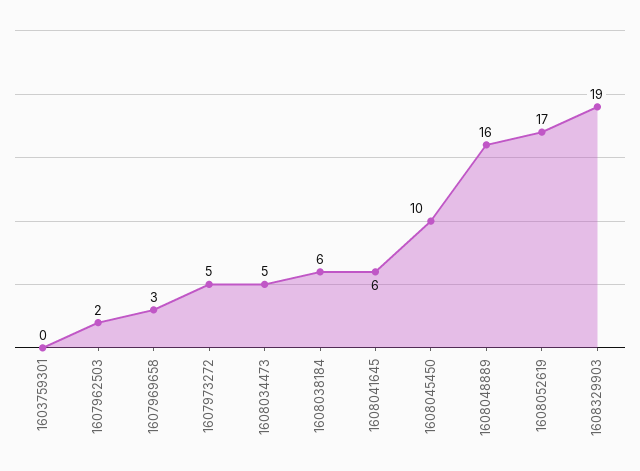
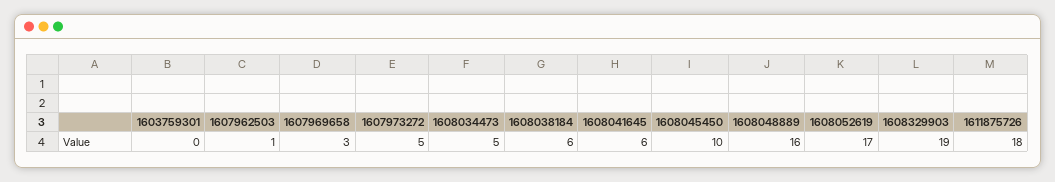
  {
    "1603759301": 0,
-   "1607962503": 2,
+   "1607962503": 1,
    "1607969658": 3,
    "1607973272": 5,
    "1608034473": 5,
    "1608038184": 6,
    "1608041645": 6,
    "1608045450": 10,
    "1608048889": 16,
    "1608052619": 17,
-   "1608329903": 19
+   "1608329903": 19,
+   "1611875726": 18
  }

